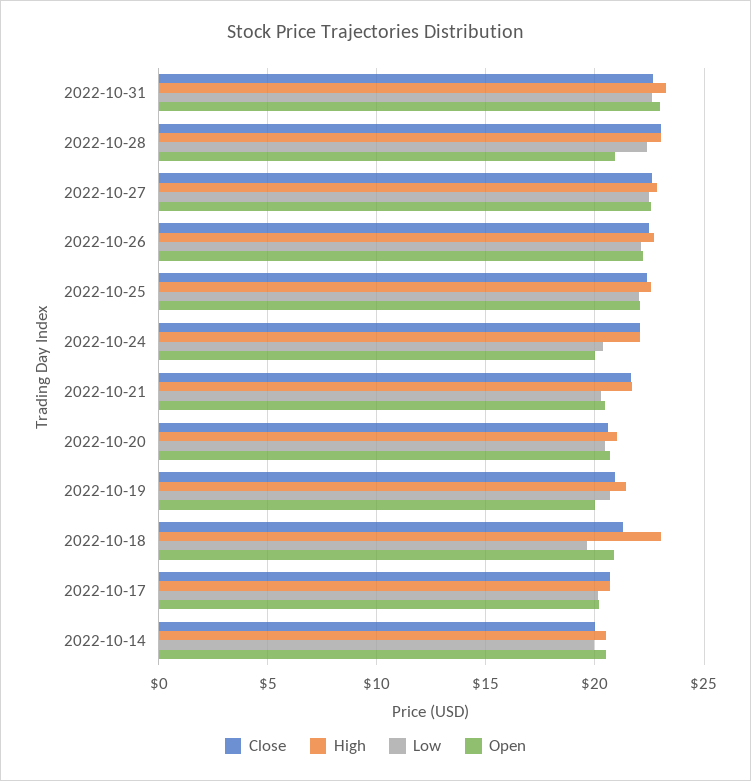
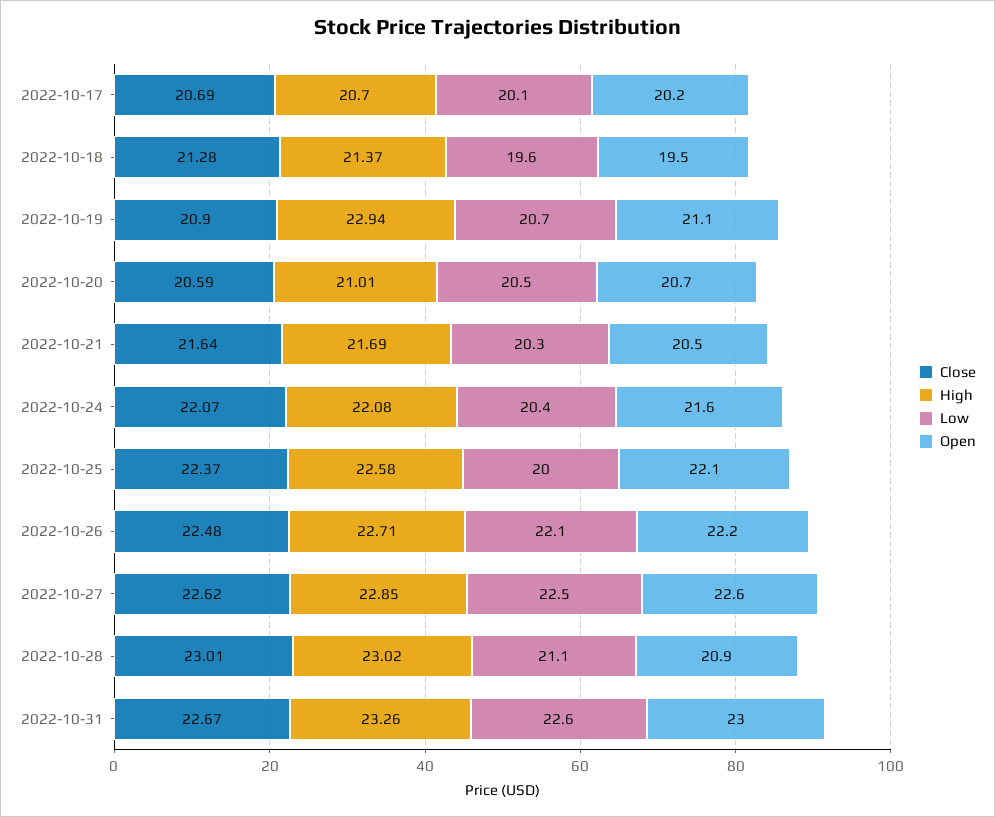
  {
    "Close": {
      "2022-10-31": 22.67,
      "2022-10-28": 23.01,
      "2022-10-27": 22.62,
      "2022-10-26": 22.48,
      "2022-10-25": 22.37,
      "2022-10-24": 22.07,
      "2022-10-21": 21.64,
      "2022-10-20": 20.59,
      "2022-10-19": 20.9,
      "2022-10-18": 21.28,
-     "2022-10-17": 20.69,
+     "2022-10-17": 20.69
-     "2022-10-14": 20
    },
    "High": {
      "2022-10-31": 23.26,
      "2022-10-28": 23.02,
      "2022-10-27": 22.85,
      "2022-10-26": 22.71,
      "2022-10-25": 22.58,
      "2022-10-24": 22.08,
      "2022-10-21": 21.69,
      "2022-10-20": 21.01,
-     "2022-10-19": 21.5,
+     "2022-10-19": 22.94,
-     "2022-10-18": 23,
+     "2022-10-18": 21.37,
-     "2022-10-17": 20.7,
+     "2022-10-17": 20.7
-     "2022-10-14": 20.5
    },
    "Low": {
      "2022-10-31": 22.6,
-     "2022-10-28": 22.5,
+     "2022-10-28": 21.1,
      "2022-10-27": 22.5,
      "2022-10-26": 22.1,
-     "2022-10-25": 22,
+     "2022-10-25": 20,
      "2022-10-24": 20.4,
      "2022-10-21": 20.3,
      "2022-10-20": 20.5,
      "2022-10-19": 20.7,
      "2022-10-18": 19.6,
-     "2022-10-17": 20.1,
+     "2022-10-17": 20.1
-     "2022-10-14": 20
    },
    "Open": {
      "2022-10-31": 23,
      "2022-10-28": 20.9,
      "2022-10-27": 22.6,
      "2022-10-26": 22.2,
      "2022-10-25": 22.1,
-     "2022-10-24": 20,
+     "2022-10-24": 21.6,
      "2022-10-21": 20.5,
      "2022-10-20": 20.7,
-     "2022-10-19": 20,
+     "2022-10-19": 21.1,
-     "2022-10-18": 21,
+     "2022-10-18": 19.5,
-     "2022-10-17": 20.2,
+     "2022-10-17": 20.2
-     "2022-10-14": 20.5
    }
  }

